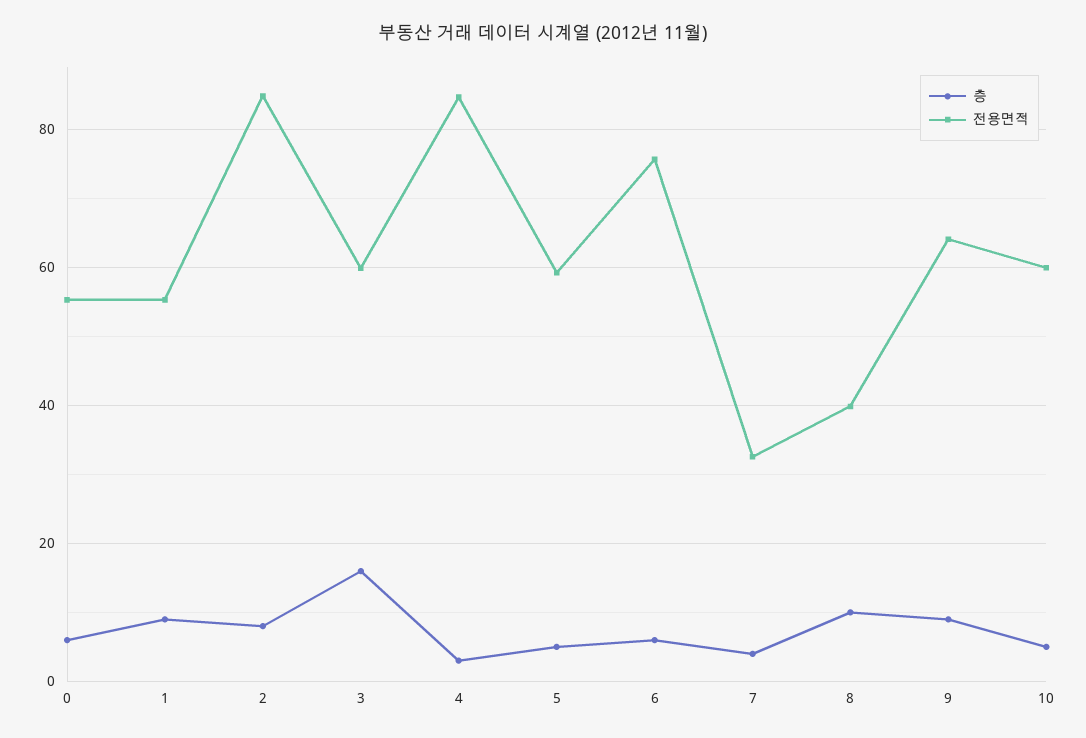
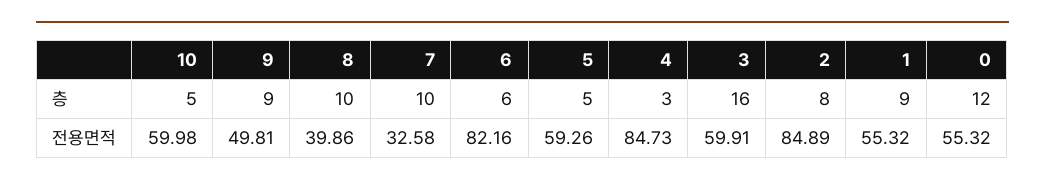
  {
    "층": {
-     "0": 6,
+     "0": 12,
      "1": 9,
      "2": 8,
      "3": 16,
      "4": 3,
      "5": 5,
      "6": 6,
-     "7": 4,
+     "7": 10,
      "8": 10,
      "9": 9,
      "10": 5
    },
    "전용면적": {
      "0": 55.32,
      "1": 55.32,
      "2": 84.89,
      "3": 59.91,
      "4": 84.73,
      "5": 59.26,
-     "6": 76,
+     "6": 82.16,
      "7": 32.58,
      "8": 39.86,
-     "9": 64,
+     "9": 49.81,
      "10": 59.98
    }
  }

